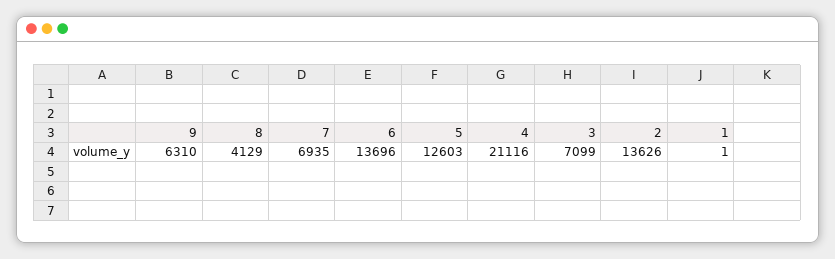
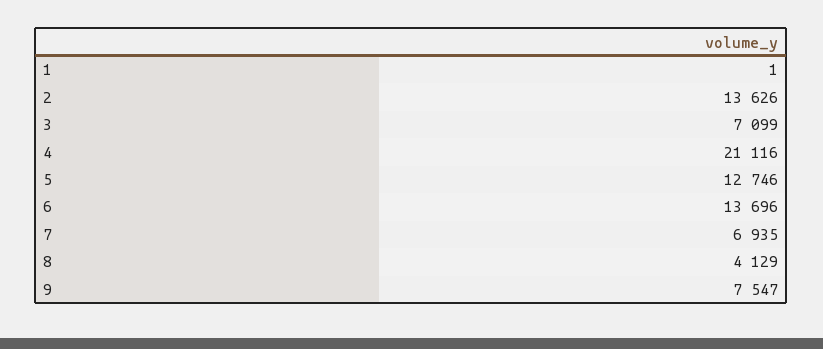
  {
-   "9": 6310,
+   "9": 7547,
    "8": 4129,
    "7": 6935,
    "6": 13696,
-   "5": 12603,
+   "5": 12746,
    "4": 21116,
    "3": 7099,
    "2": 13626,
    "1": 1
  }

